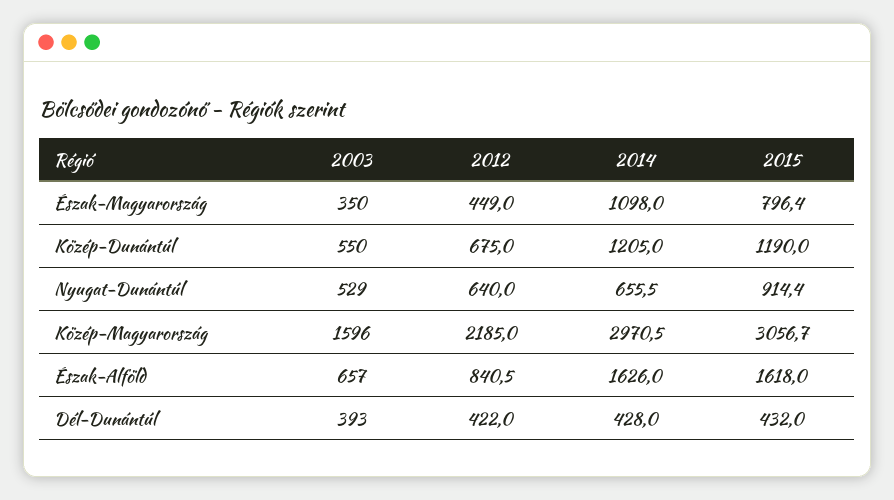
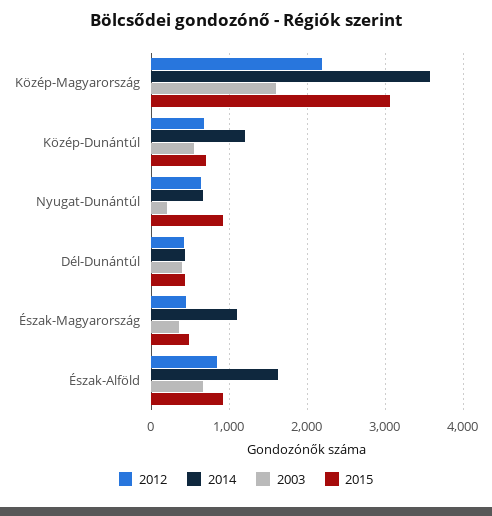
  {
    "2003": {
      "Észak-Magyarország": 350,
      "Közép-Dunántúl": 550,
-     "Nyugat-Dunántúl": 529,
+     "Nyugat-Dunántúl": 200,
      "Közép-Magyarország": 1596,
      "Észak-Alföld": 657,
      "Dél-Dunántúl": 393
    },
    "2012": {
      "Észak-Magyarország": 449,
      "Közép-Dunántúl": 675,
      "Nyugat-Dunántúl": 640,
      "Közép-Magyarország": 2185,
      "Észak-Alföld": 840.5,
      "Dél-Dunántúl": 422
    },
    "2014": {
      "Észak-Magyarország": 1098,
      "Közép-Dunántúl": 1205,
      "Nyugat-Dunántúl": 655.5,
-     "Közép-Magyarország": 2970.5,
+     "Közép-Magyarország": 3600,
      "Észak-Alföld": 1626,
      "Dél-Dunántúl": 428
    },
    "2015": {
-     "Észak-Magyarország": 796.4,
+     "Észak-Magyarország": 500,
-     "Közép-Dunántúl": 1190,
+     "Közép-Dunántúl": 700,
      "Nyugat-Dunántúl": 914.4,
      "Közép-Magyarország": 3056.7,
-     "Észak-Alföld": 1618,
+     "Észak-Alföld": 900,
      "Dél-Dunántúl": 432
    }
  }

